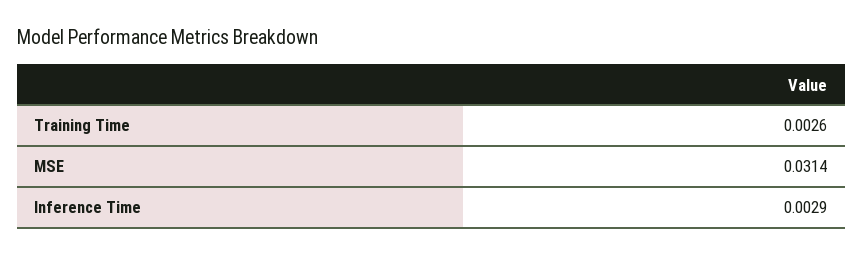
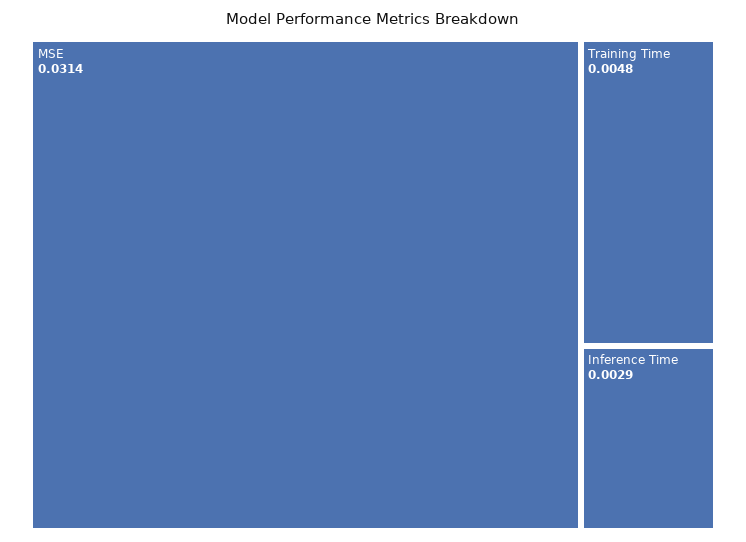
  {
-   "Training Time": 0.0026,
+   "Training Time": 0.0048,
    "MSE": 0.0314,
    "Inference Time": 0.0029
  }

